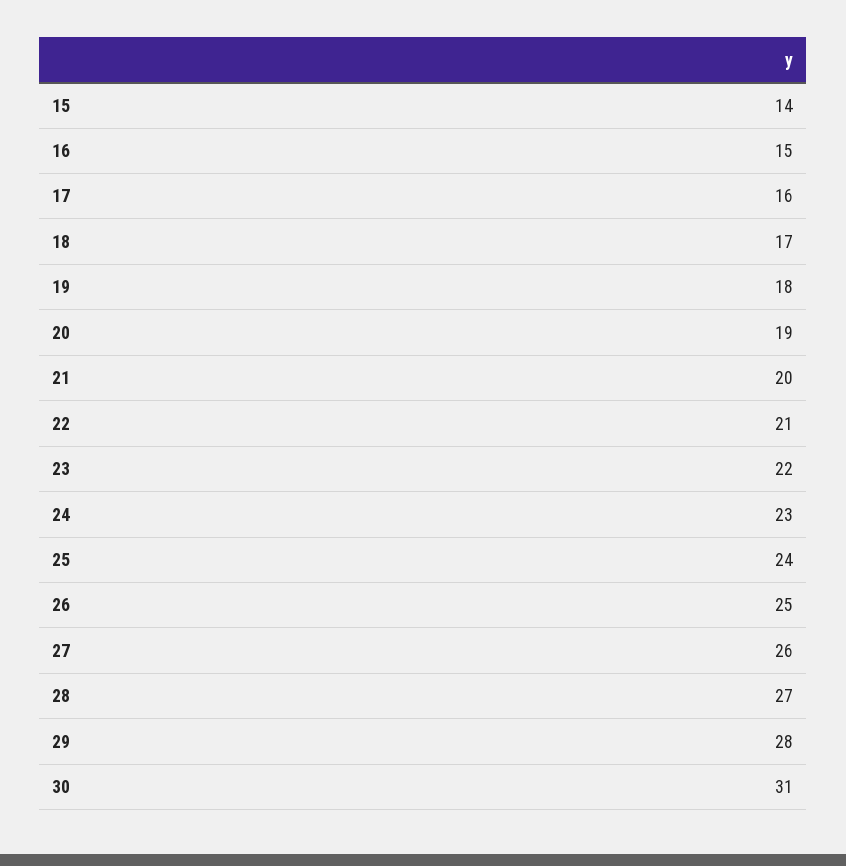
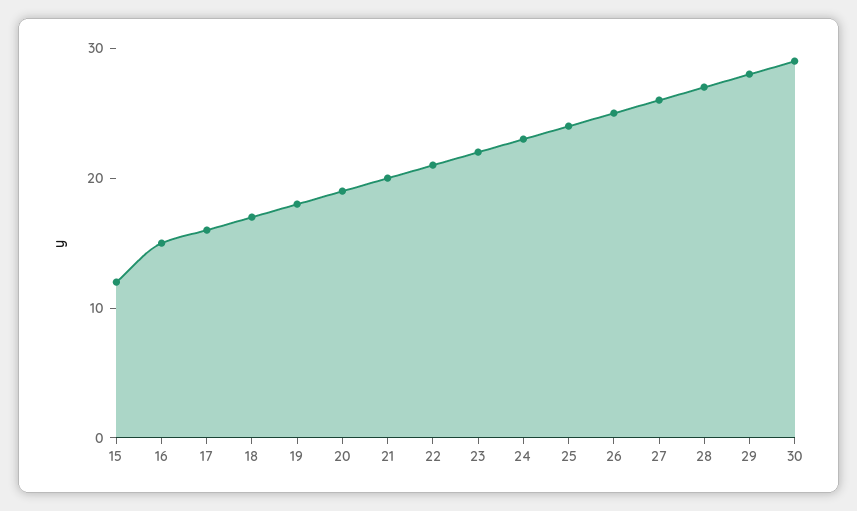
  {
-   "15": 14,
+   "15": 12,
    "16": 15,
    "17": 16,
    "18": 17,
    "19": 18,
    "20": 19,
    "21": 20,
    "22": 21,
    "23": 22,
    "24": 23,
    "25": 24,
    "26": 25,
    "27": 26,
    "28": 27,
    "29": 28,
-   "30": 31
+   "30": 29
  }

